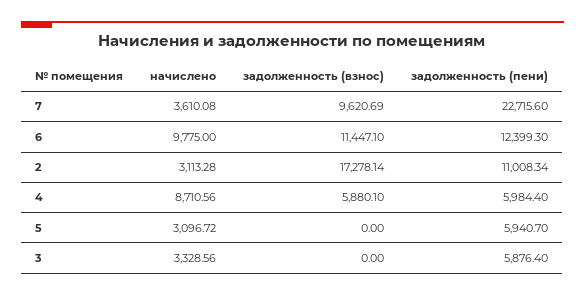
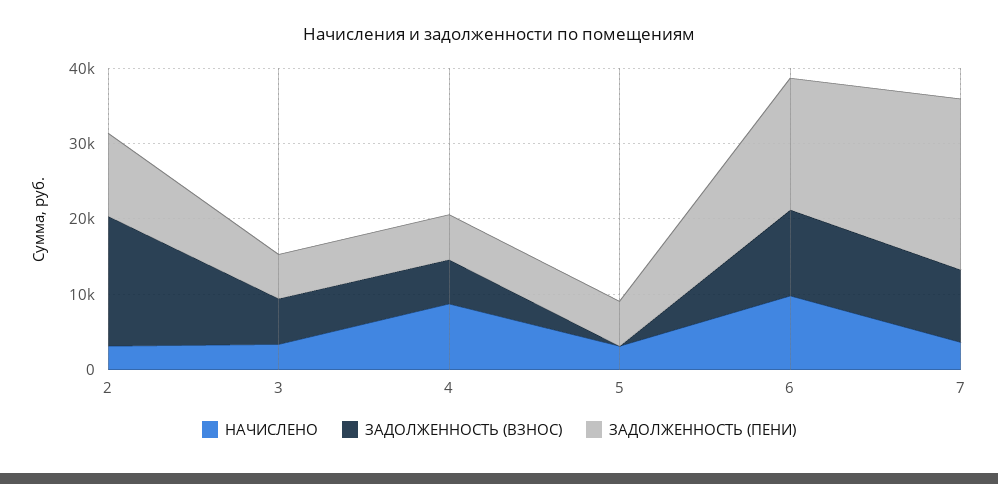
  {
    "начислено": {
      "7": 3610.08,
      "6": 9775,
      "2": 3113.28,
      "4": 8710.56,
      "5": 3096.72,
      "3": 3328.56
    },
    "задолженность (взнос)": {
      "7": 9620.69,
      "6": 11447.1,
      "2": 17278.14,
      "4": 5880.1,
      "5": 0,
-     "3": 0
+     "3": 6000
    },
    "задолженность (пени)": {
      "7": 22715.6,
-     "6": 12399.3,
+     "6": 18000,
      "2": 11008.34,
      "4": 5984.4,
      "5": 5940.7,
      "3": 5876.4
    }
  }

